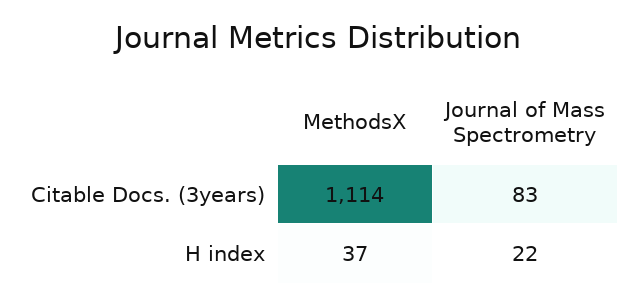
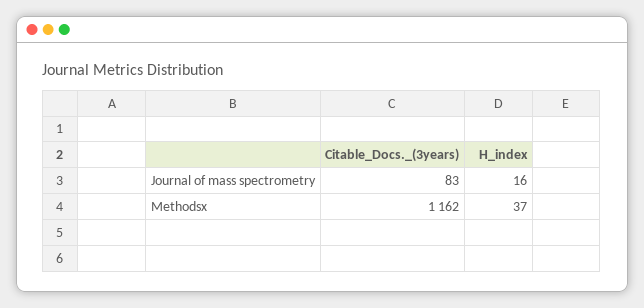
  {
    "MethodsX": {
-     "Citable Docs. (3years)": 1114,
+     "Citable Docs. (3years)": 1162,
      "H index": 37
    },
    "Journal of Mass Spectrometry": {
      "Citable Docs. (3years)": 83,
-     "H index": 22
+     "H index": 16
    }
  }

